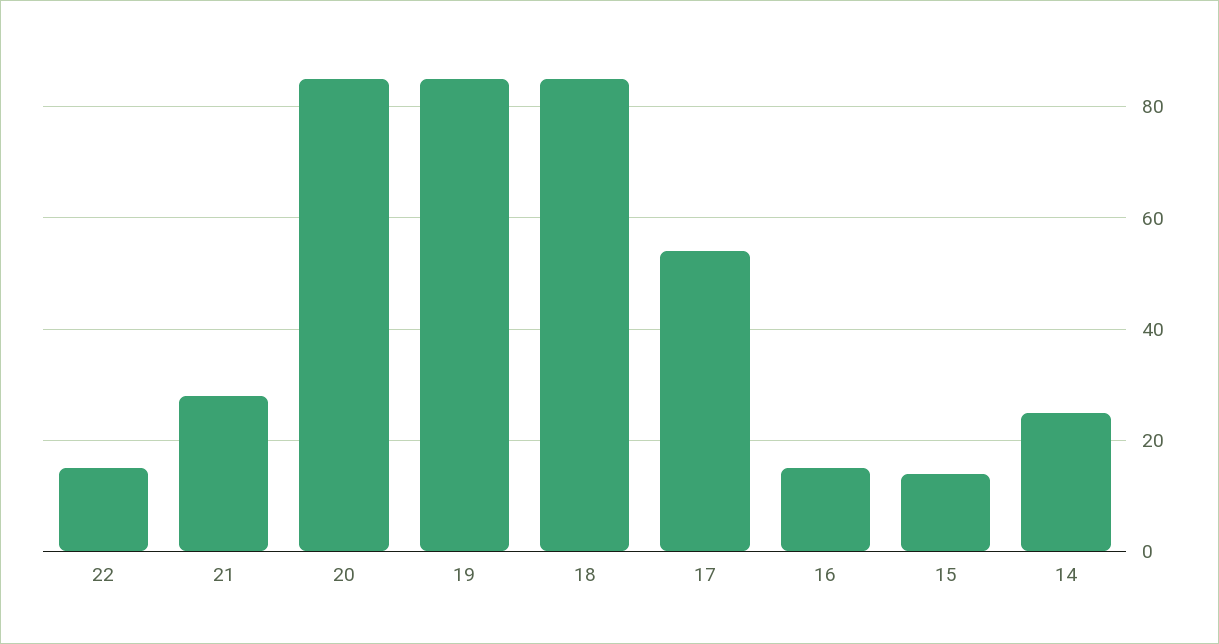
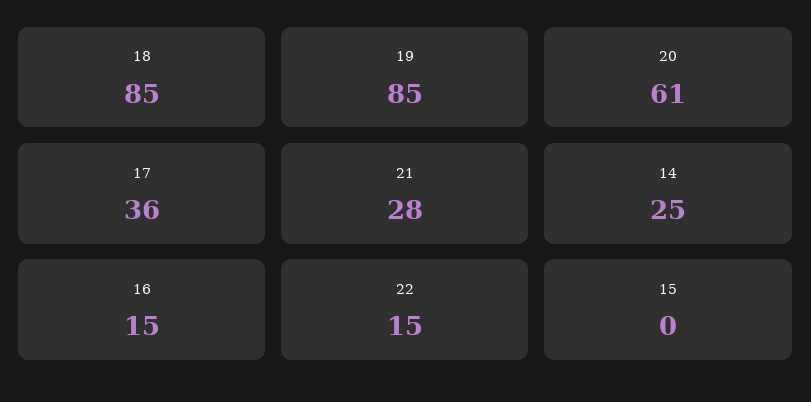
  {
    "22": 15,
    "21": 28,
-   "20": 85,
+   "20": 61,
    "19": 85,
    "18": 85,
-   "17": 55,
+   "17": 36,
    "16": 15,
-   "15": 15,
+   "15": 0,
    "14": 25
  }

